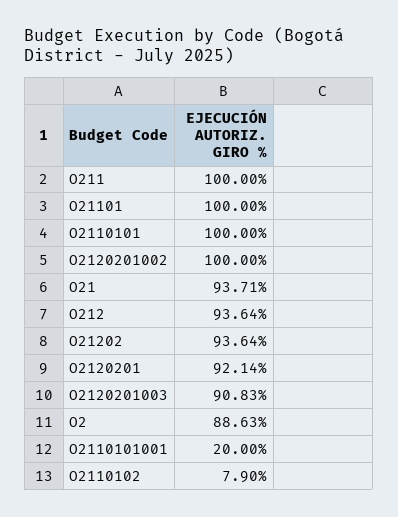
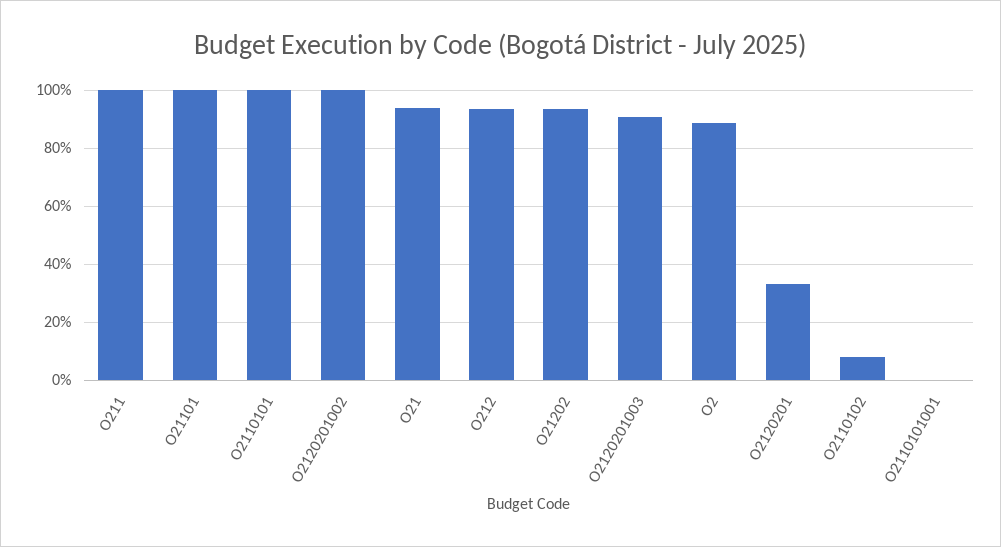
  {
    "O211": 100,
    "O21101": 100,
    "O2110101": 100,
    "O2120201002": 100,
    "O21": 93.71,
    "O212": 93.64,
    "O21202": 93.64,
-   "O2120201": 92.14,
+   "O2120201": 32.5,
    "O2120201003": 90.83,
    "O2": 88.63,
-   "O2110101001": 20,
+   "O2110101001": 0,
    "O2110102": 7.9
  }

